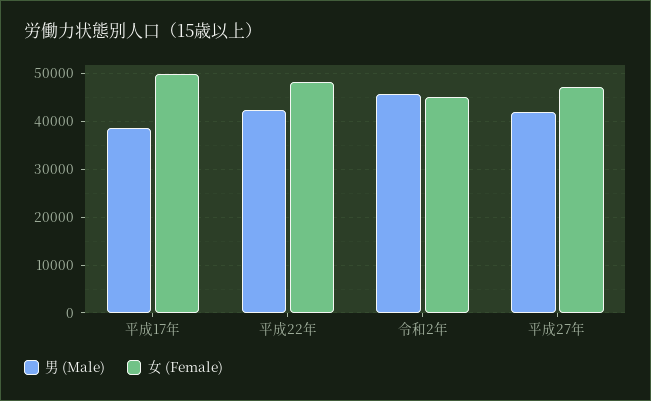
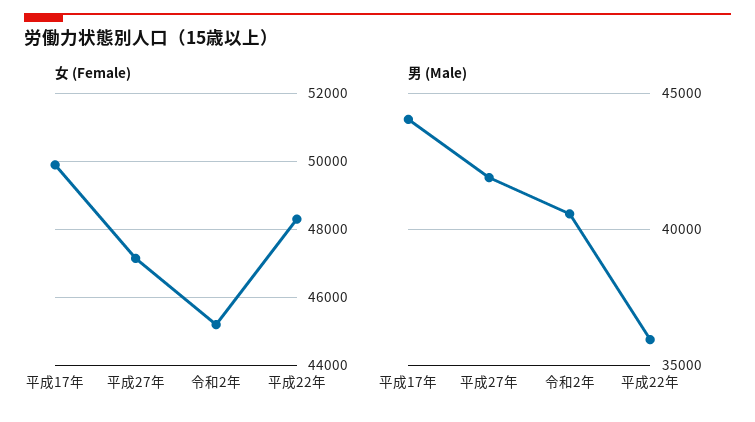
  {
    "男 (Male)": {
-     "平成17年": 38000,
+     "平成17年": 44000,
-     "平成22年": 42000,
+     "平成22年": 36000,
-     "令和2年": 46000,
+     "令和2年": 40500,
      "平成27年": 42000
    },
    "女 (Female)": {
      "平成17年": 49800,
      "平成22年": 48400,
      "令和2年": 45200,
      "平成27年": 47200
    }
  }

